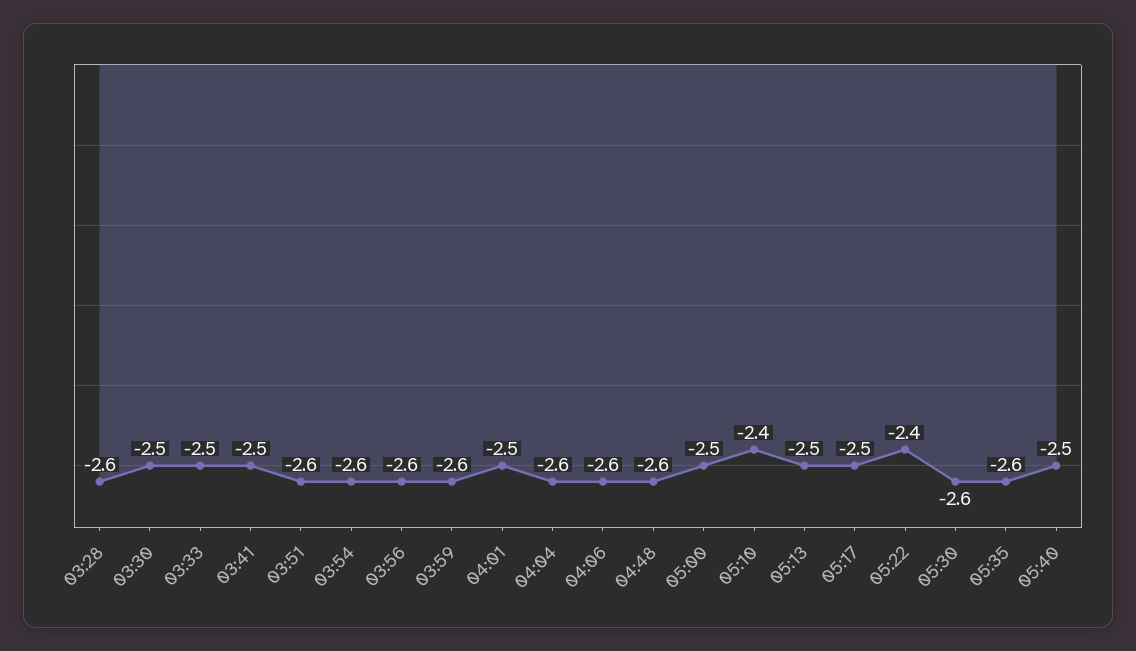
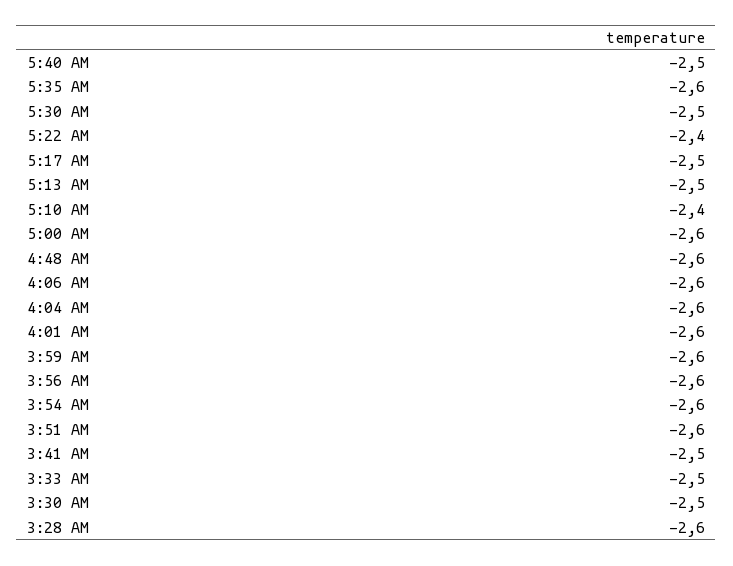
  {
    "03:28": -2.6,
    "03:30": -2.5,
    "03:33": -2.5,
    "03:41": -2.5,
    "03:51": -2.6,
    "03:54": -2.6,
    "03:56": -2.6,
    "03:59": -2.6,
-   "04:01": -2.5,
+   "04:01": -2.6,
    "04:04": -2.6,
    "04:06": -2.6,
    "04:48": -2.6,
-   "05:00": -2.5,
+   "05:00": -2.6,
    "05:10": -2.4,
    "05:13": -2.5,
    "05:17": -2.5,
    "05:22": -2.4,
-   "05:30": -2.6,
+   "05:30": -2.5,
    "05:35": -2.6,
    "05:40": -2.5
  }

